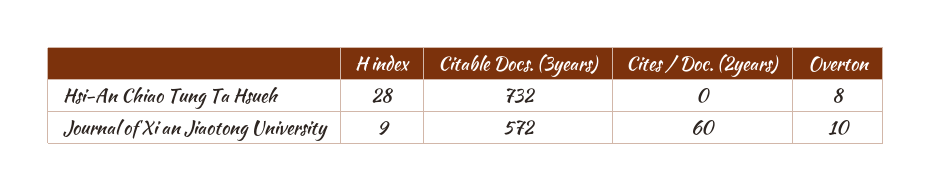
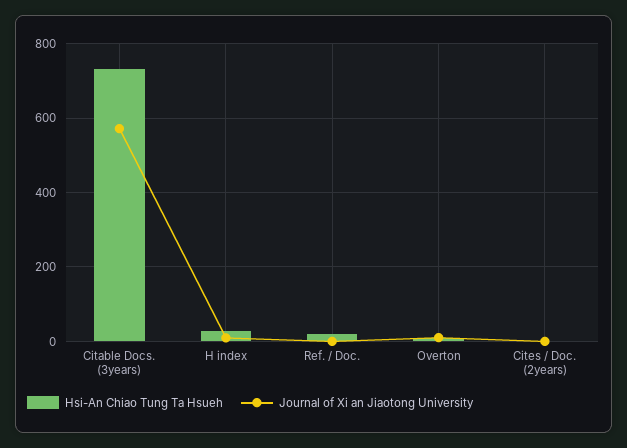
  {
    "Hsi-An Chiao Tung Ta Hsueh": {
      "H index": 28,
      "Citable Docs. (3years)": 732,
      "Cites / Doc. (2years)": 0,
-     "Overton": 8
+     "Overton": 8,
+     "Ref. / Doc.": 20
    },
    "Journal of Xi an Jiaotong University": {
      "H index": 9,
      "Citable Docs. (3years)": 572,
-     "Cites / Doc. (2years)": 60,
+     "Cites / Doc. (2years)": 0,
-     "Overton": 10
+     "Overton": 10,
+     "Ref. / Doc.": 0
    }
  }

